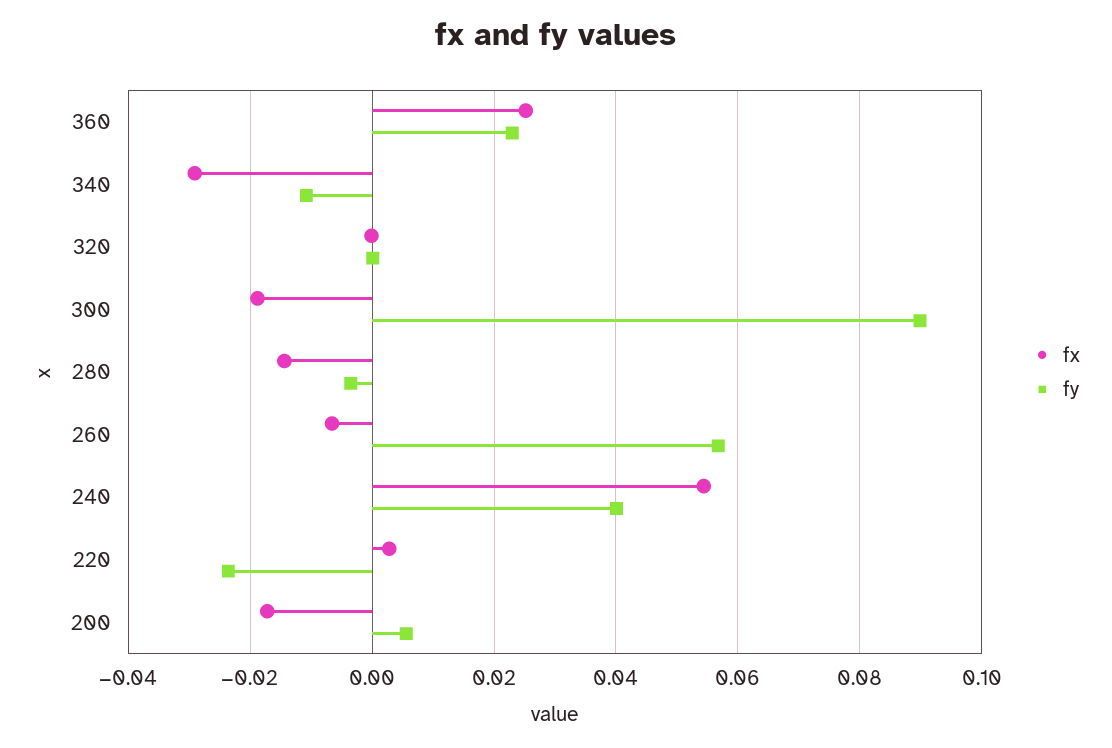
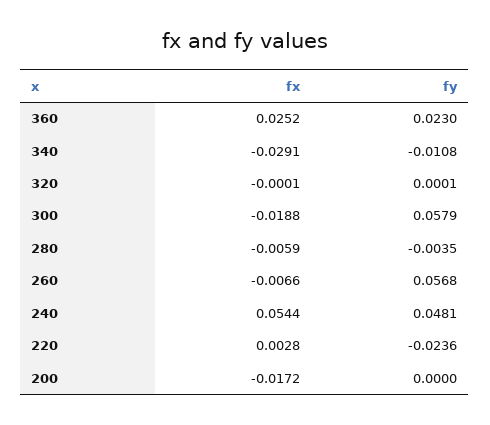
  {
    "fx": {
      "360": 0.0252,
      "340": -0.0291,
      "320": -0.0001,
      "300": -0.0188,
-     "280": -0.014,
+     "280": -0.0059,
      "260": -0.0066,
      "240": 0.0544,
      "220": 0.0028,
      "200": -0.0172
    },
    "fy": {
      "360": 0.023,
      "340": -0.0108,
      "320": 0.0001,
-     "300": 0.09,
+     "300": 0.0579,
      "280": -0.0035,
      "260": 0.0568,
-     "240": 0.04,
+     "240": 0.0481,
      "220": -0.0236,
-     "200": 0.006
+     "200": 0
    }
  }

